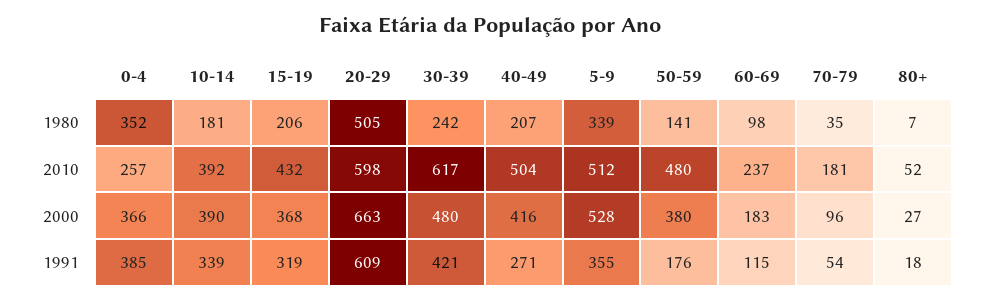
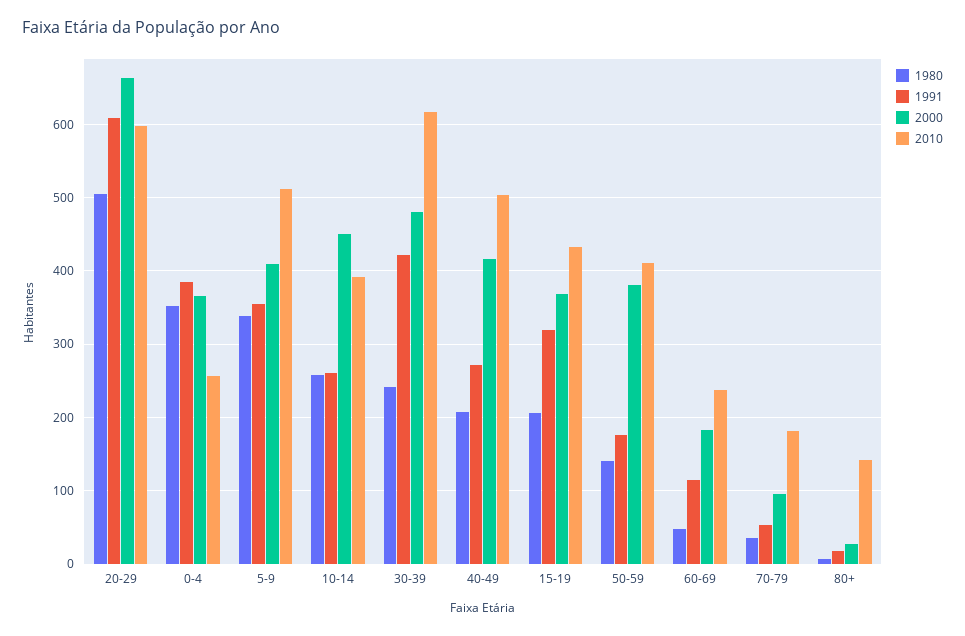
  {
    "1980": {
      "0-4": 352,
-     "10-14": 181,
+     "10-14": 260,
      "15-19": 206,
      "20-29": 505,
      "30-39": 242,
      "40-49": 207,
      "5-9": 339,
      "50-59": 141,
-     "60-69": 98,
+     "60-69": 50,
      "70-79": 35,
      "80+": 7
    },
    "2010": {
      "0-4": 257,
      "10-14": 392,
      "15-19": 432,
      "20-29": 598,
      "30-39": 617,
      "40-49": 504,
      "5-9": 512,
-     "50-59": 480,
+     "50-59": 410,
      "60-69": 237,
      "70-79": 181,
-     "80+": 52
+     "80+": 140
    },
    "2000": {
      "0-4": 366,
-     "10-14": 390,
+     "10-14": 450,
      "15-19": 368,
      "20-29": 663,
      "30-39": 480,
      "40-49": 416,
-     "5-9": 528,
+     "5-9": 410,
      "50-59": 380,
      "60-69": 183,
      "70-79": 96,
      "80+": 27
    },
    "1991": {
      "0-4": 385,
-     "10-14": 339,
+     "10-14": 260,
      "15-19": 319,
      "20-29": 609,
      "30-39": 421,
      "40-49": 271,
      "5-9": 355,
      "50-59": 176,
      "60-69": 115,
      "70-79": 54,
      "80+": 18
    }
  }

